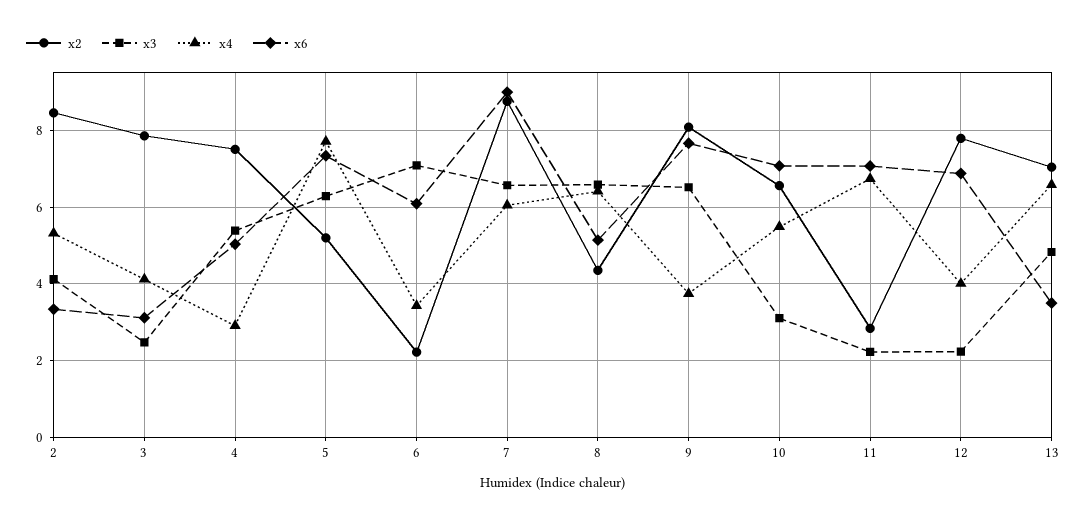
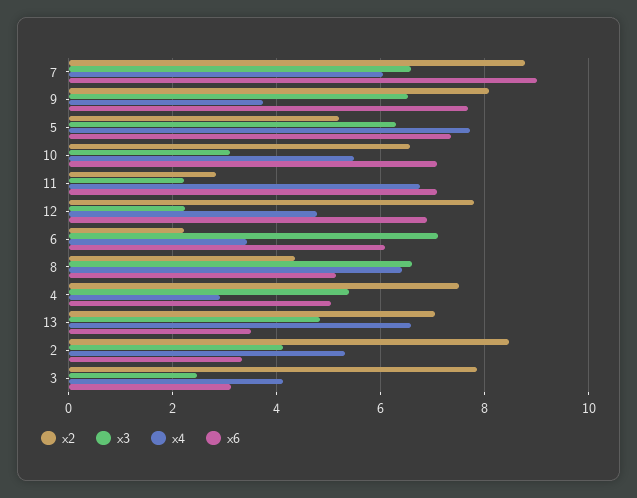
  {
    "x2": {
      "2": 8.4,
      "3": 7.8,
      "4": 7.6,
      "5": 5.2,
      "6": 2.2,
      "7": 8.8,
      "8": 4.4,
      "9": 8,
      "10": 6.6,
      "11": 2.8,
      "12": 7.8,
      "13": 7
    },
    "x3": {
      "2": 4.2,
      "3": 2.4,
      "4": 5.4,
      "5": 6.2,
      "6": 7,
      "7": 6.6,
      "8": 6.6,
      "9": 6.6,
      "10": 3.2,
      "11": 2.2,
      "12": 2.2,
      "13": 4.8
    },
    "x4": {
      "2": 5.4,
      "3": 4.2,
      "4": 3,
      "5": 7.8,
      "6": 3.4,
      "7": 6,
      "8": 6.4,
      "9": 3.8,
      "10": 5.4,
      "11": 6.8,
-     "12": 4,
+     "12": 4.8,
      "13": 6.6
    },
    "x6": {
      "2": 3.4,
      "3": 3.2,
      "4": 5,
      "5": 7.4,
      "6": 6,
      "7": 9,
      "8": 5.2,
      "9": 7.6,
      "10": 7,
      "11": 7,
      "12": 6.8,
      "13": 3.4
    }
  }

